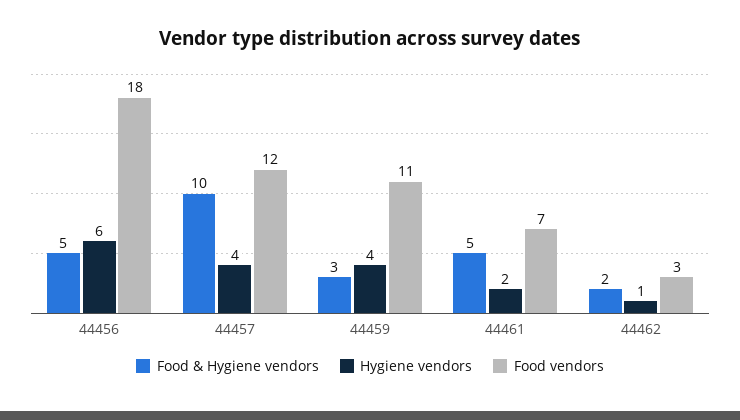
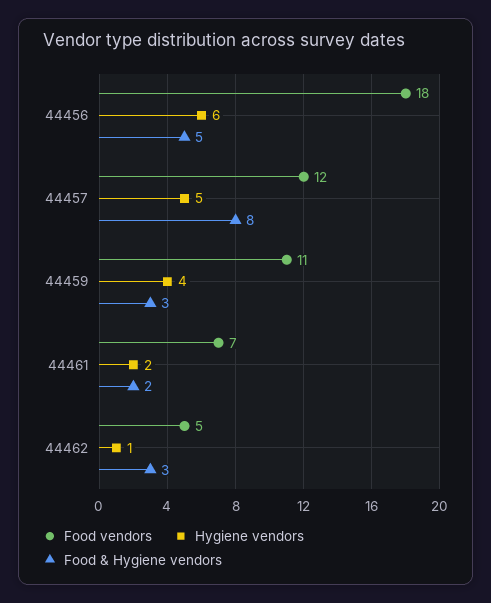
  {
    "Food & Hygiene vendors": {
      "44456": 5,
-     "44457": 10,
+     "44457": 8,
      "44459": 3,
-     "44461": 5,
+     "44461": 2,
-     "44462": 2
+     "44462": 3
    },
    "Hygiene vendors": {
      "44456": 6,
-     "44457": 4,
+     "44457": 5,
      "44459": 4,
      "44461": 2,
      "44462": 1
    },
    "Food vendors": {
      "44456": 18,
      "44457": 12,
      "44459": 11,
      "44461": 7,
-     "44462": 3
+     "44462": 5
    }
  }

